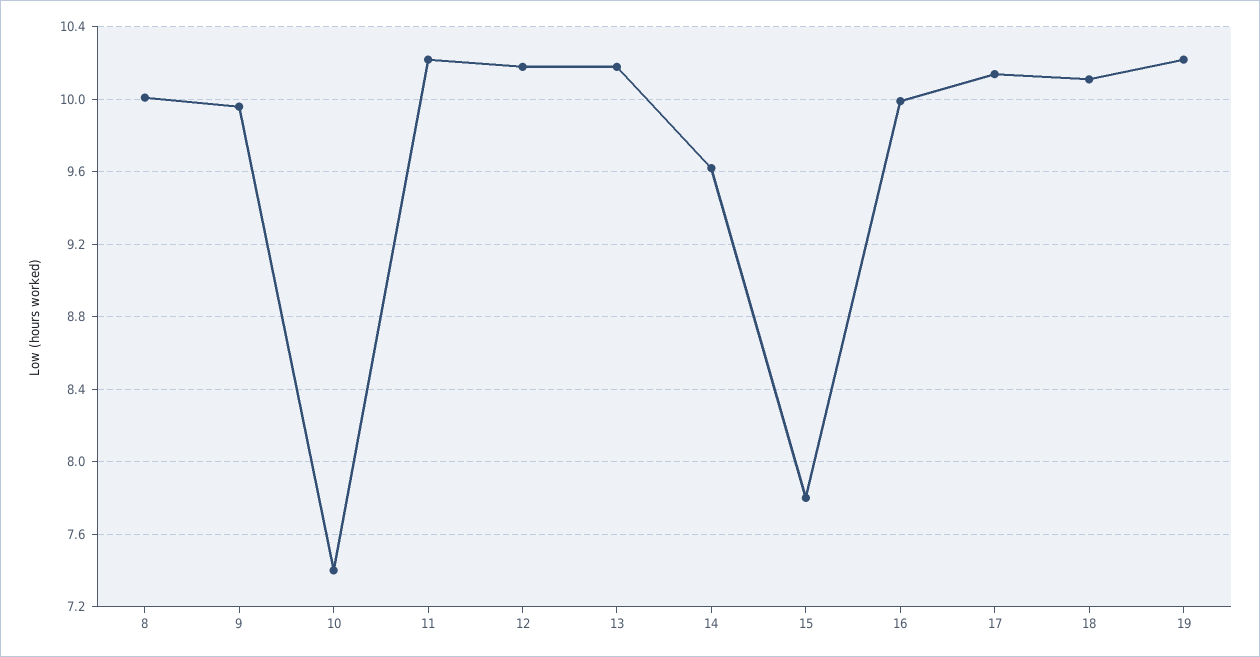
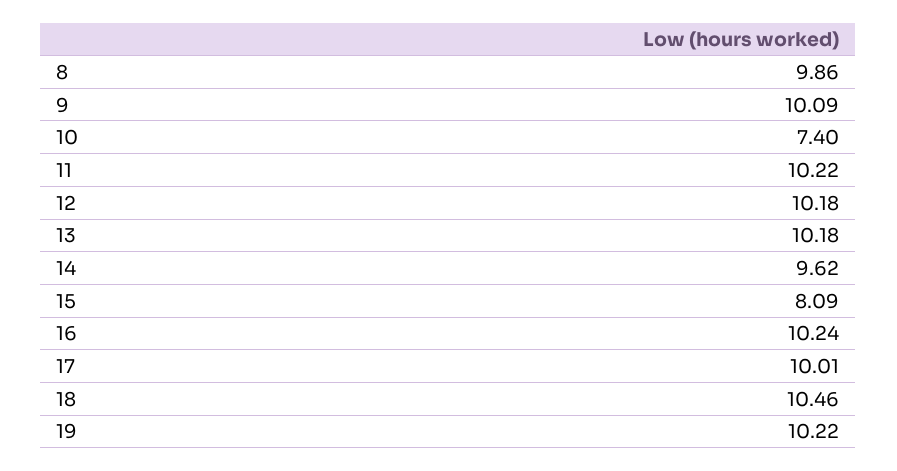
  {
-   "8": 10,
+   "8": 9.86,
-   "9": 9.95,
+   "9": 10.09,
    "10": 7.4,
    "11": 10.22,
    "12": 10.18,
    "13": 10.18,
    "14": 9.62,
-   "15": 7.8,
+   "15": 8.09,
-   "16": 10,
+   "16": 10.24,
-   "17": 10.15,
+   "17": 10.01,
-   "18": 10.1,
+   "18": 10.46,
    "19": 10.22
  }

